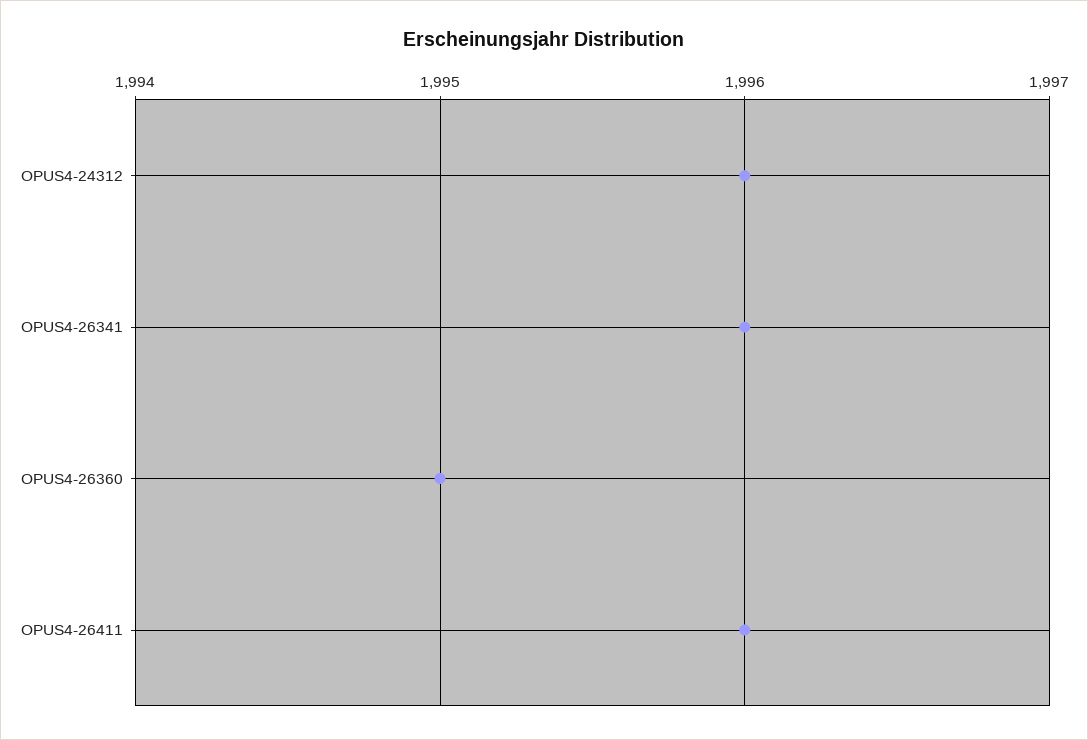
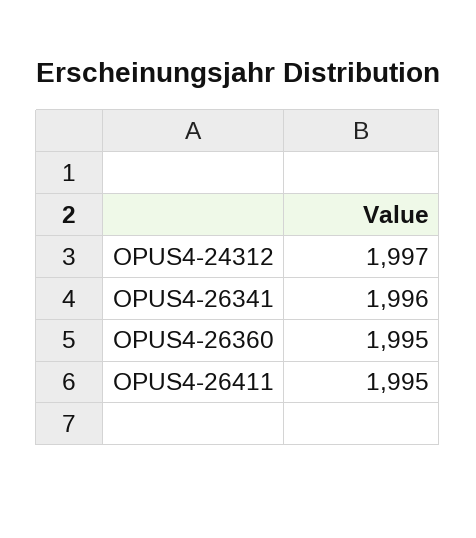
  {
-   "OPUS4-24312": 1996,
+   "OPUS4-24312": 1997,
    "OPUS4-26341": 1996,
    "OPUS4-26360": 1995,
-   "OPUS4-26411": 1996
+   "OPUS4-26411": 1995
  }

